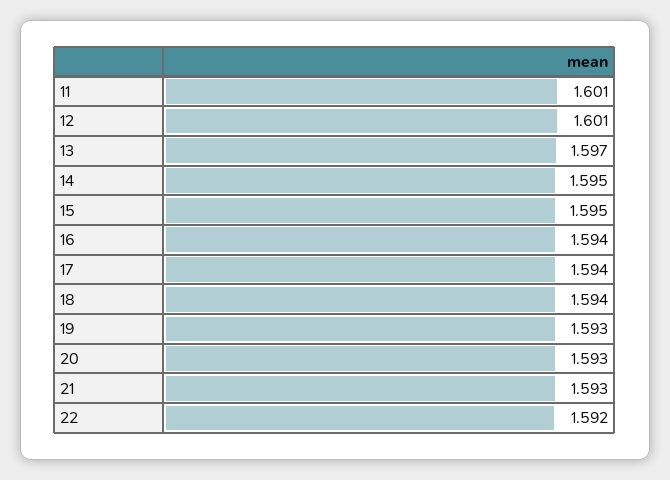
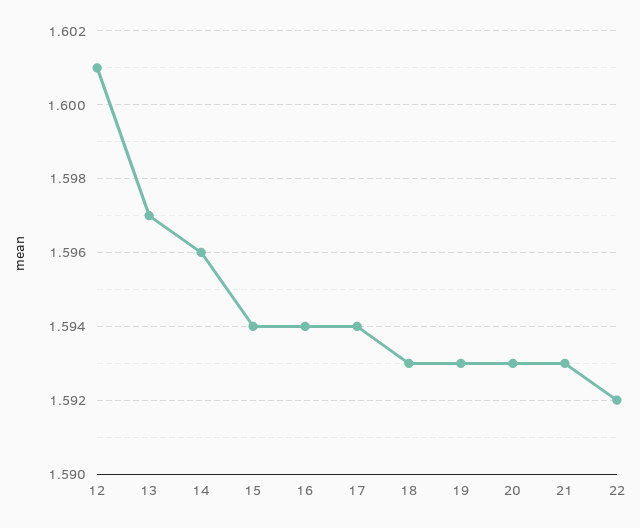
  {
-   "11": 1.601,
    "12": 1.601,
    "13": 1.597,
-   "14": 1.595,
+   "14": 1.596,
-   "15": 1.595,
+   "15": 1.594,
    "16": 1.594,
    "17": 1.594,
-   "18": 1.594,
+   "18": 1.593,
    "19": 1.593,
    "20": 1.593,
    "21": 1.593,
    "22": 1.592
  }

